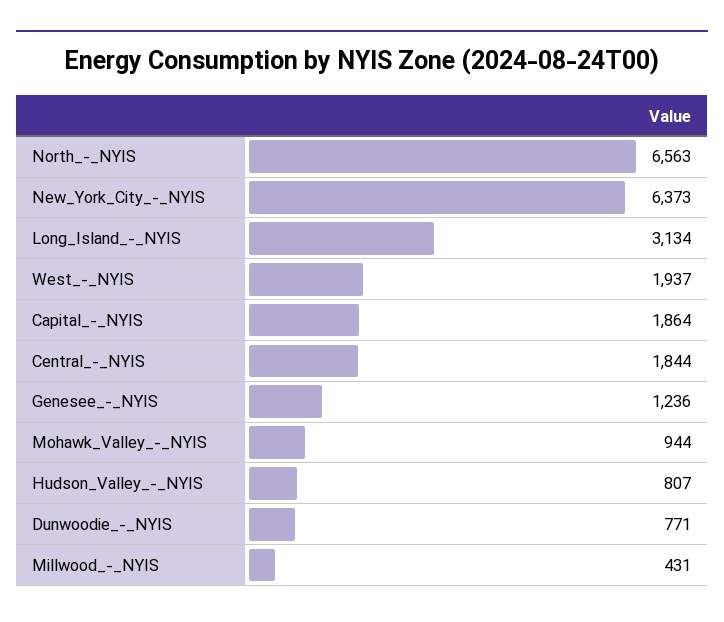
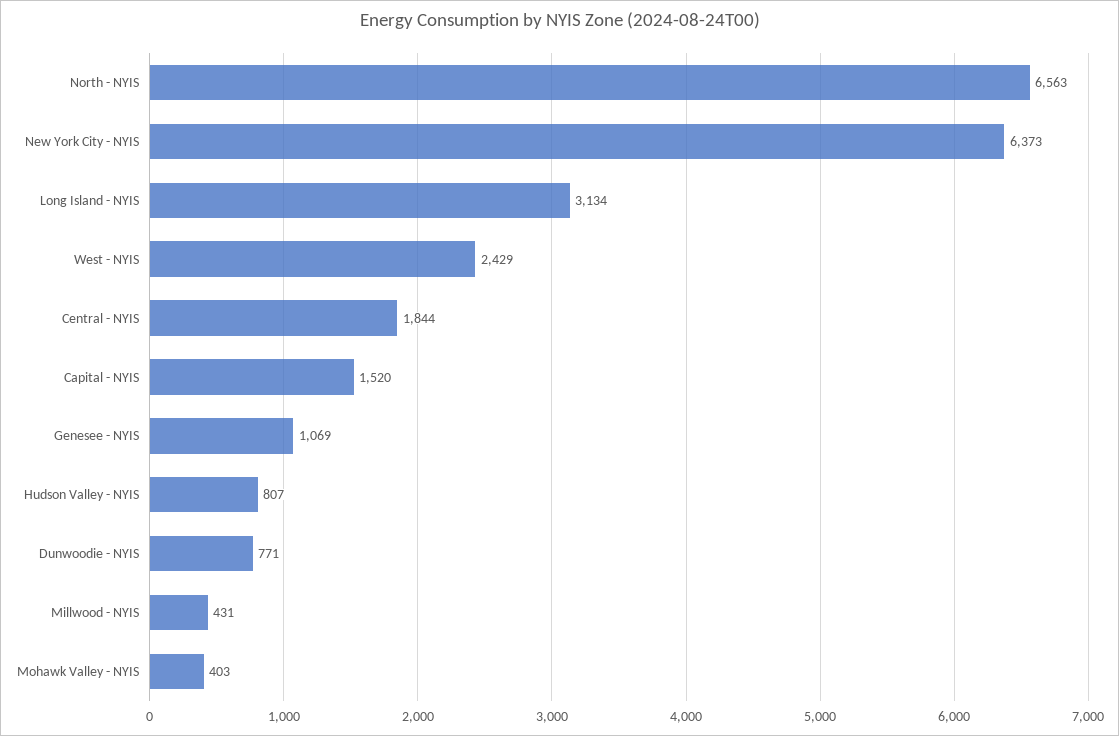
  {
    "North_-_NYIS": 6563,
    "New_York_City_-_NYIS": 6373,
    "Long_Island_-_NYIS": 3134,
-   "West_-_NYIS": 1937,
+   "West_-_NYIS": 2429,
-   "Capital_-_NYIS": 1864,
+   "Capital_-_NYIS": 1520,
    "Central_-_NYIS": 1844,
-   "Genesee_-_NYIS": 1236,
+   "Genesee_-_NYIS": 1069,
-   "Mohawk_Valley_-_NYIS": 944,
+   "Mohawk_Valley_-_NYIS": 403,
    "Hudson_Valley_-_NYIS": 807,
    "Dunwoodie_-_NYIS": 771,
    "Millwood_-_NYIS": 431
  }

